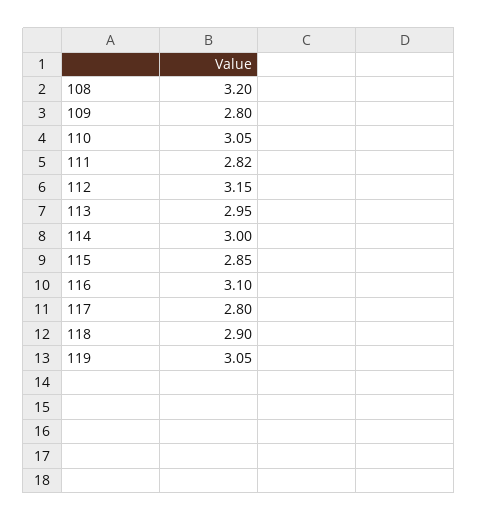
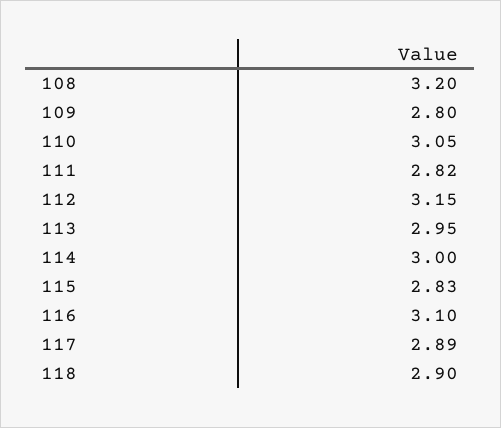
  {
    "108": 3.2,
    "109": 2.8,
    "110": 3.05,
    "111": 2.82,
    "112": 3.15,
    "113": 2.95,
    "114": 3,
-   "115": 2.85,
+   "115": 2.83,
    "116": 3.1,
-   "117": 2.8,
+   "117": 2.89,
-   "118": 2.9,
+   "118": 2.9
-   "119": 3.05
  }

